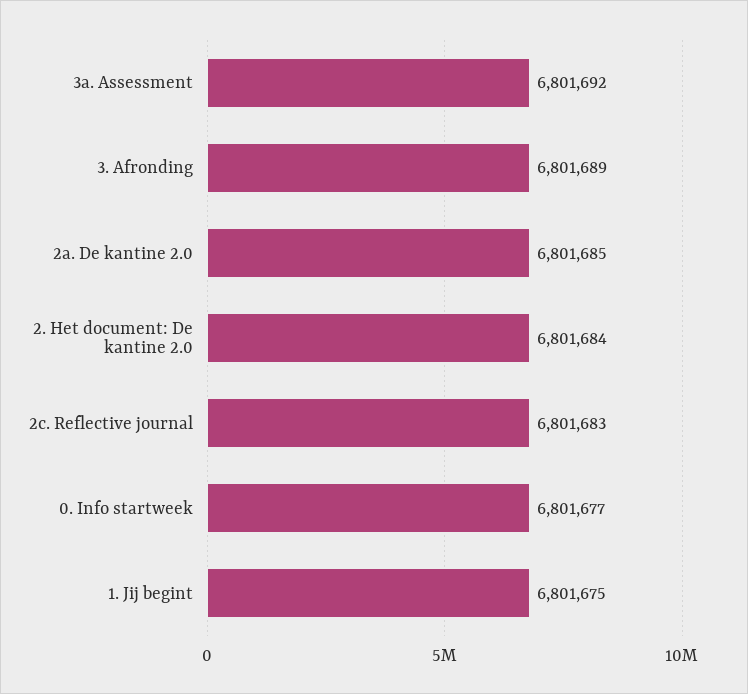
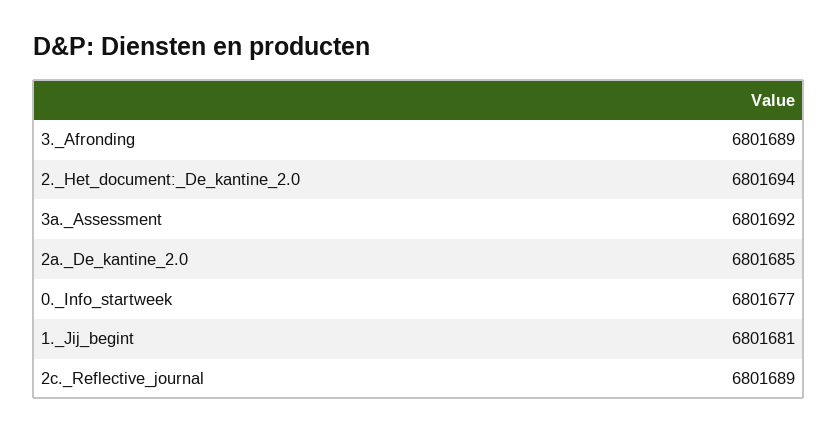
  {
    "3a. Assessment": 6801692,
    "3. Afronding": 6801689,
    "2a. De kantine 2.0": 6801685,
-   "2. Het document: De kantine 2.0": 6801684,
+   "2. Het document: De kantine 2.0": 6801694,
-   "2c. Reflective journal": 6801683,
+   "2c. Reflective journal": 6801689,
    "0. Info startweek": 6801677,
-   "1. Jij begint": 6801675
+   "1. Jij begint": 6801681
  }

